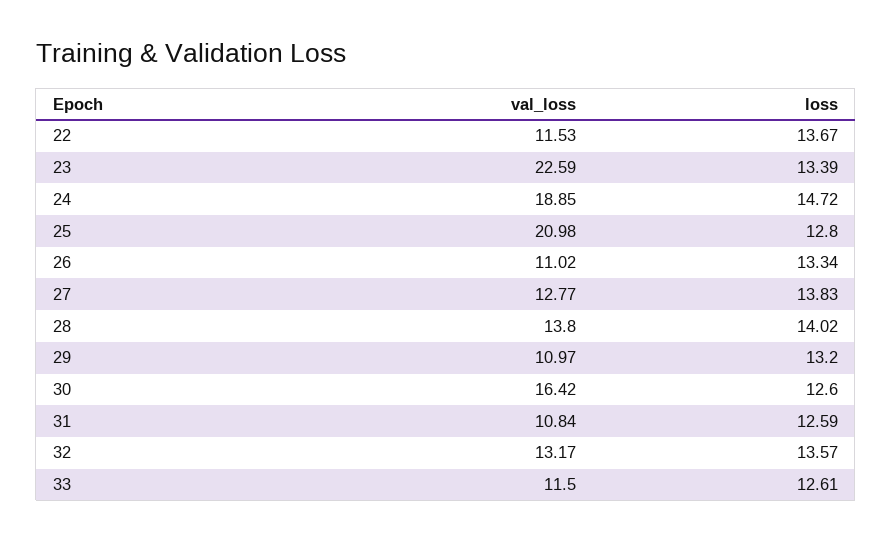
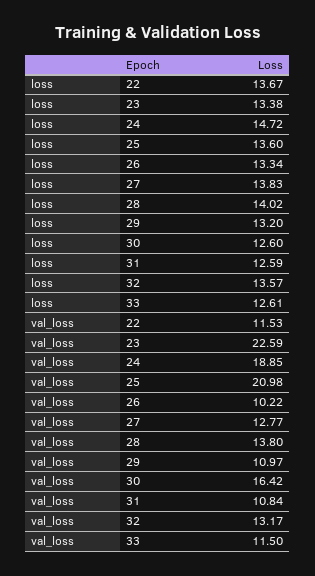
  {
    "val_loss": {
      "22": 11.53,
      "23": 22.59,
      "24": 18.85,
      "25": 20.98,
-     "26": 11.02,
+     "26": 10.22,
      "27": 12.77,
      "28": 13.8,
      "29": 10.97,
      "30": 16.42,
      "31": 10.84,
      "32": 13.17,
      "33": 11.5
    },
    "loss": {
      "22": 13.67,
-     "23": 13.39,
+     "23": 13.38,
      "24": 14.72,
-     "25": 12.8,
+     "25": 13.6,
      "26": 13.34,
      "27": 13.83,
      "28": 14.02,
      "29": 13.2,
      "30": 12.6,
      "31": 12.59,
      "32": 13.57,
      "33": 12.61
    }
  }

